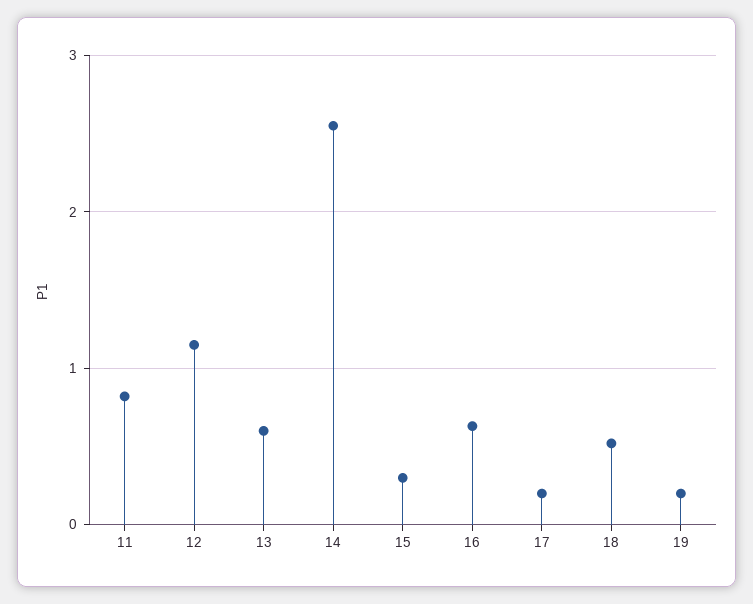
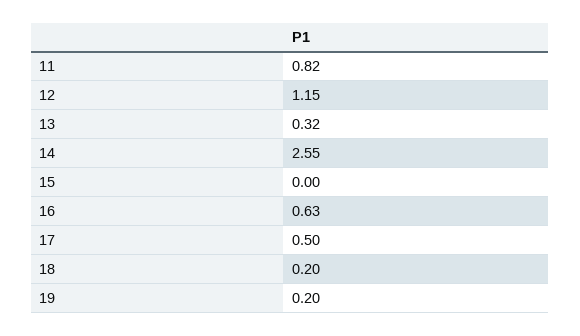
  {
    "11": 0.82,
    "12": 1.15,
-   "13": 0.6,
+   "13": 0.32,
    "14": 2.55,
-   "15": 0.3,
+   "15": 0,
    "16": 0.63,
-   "17": 0.2,
+   "17": 0.5,
-   "18": 0.5,
+   "18": 0.2,
    "19": 0.2
  }

